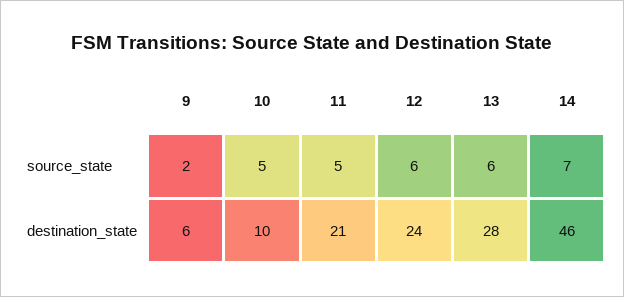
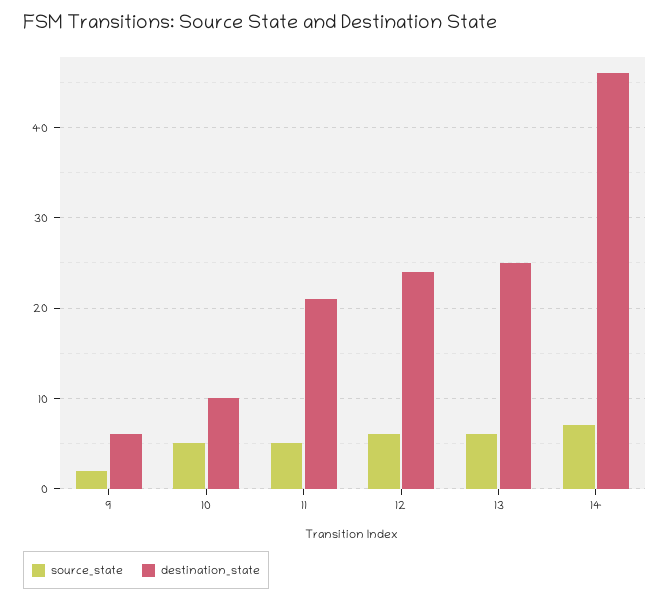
  {
    "source_state": {
      "9": 2,
      "10": 5,
      "11": 5,
      "12": 6,
      "13": 6,
      "14": 7
    },
    "destination_state": {
      "9": 6,
      "10": 10,
      "11": 21,
      "12": 24,
-     "13": 28,
+     "13": 25,
      "14": 46
    }
  }

